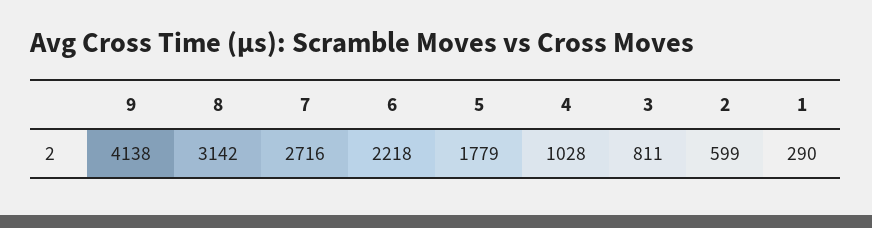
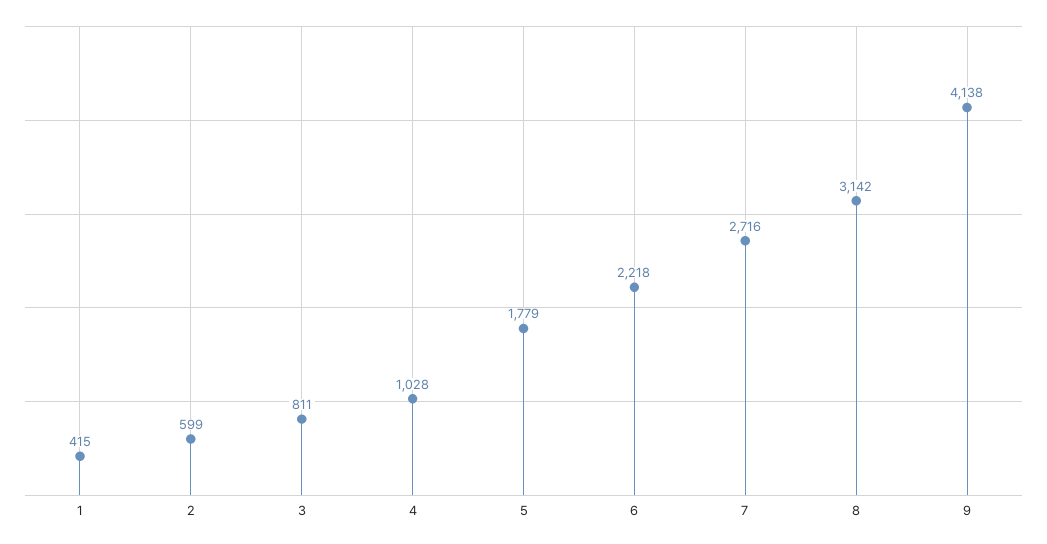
  {
    "9": 4138,
    "8": 3142,
    "7": 2716,
    "6": 2218,
    "5": 1779,
    "4": 1028,
    "3": 811,
    "2": 599,
-   "1": 290
+   "1": 415
  }

